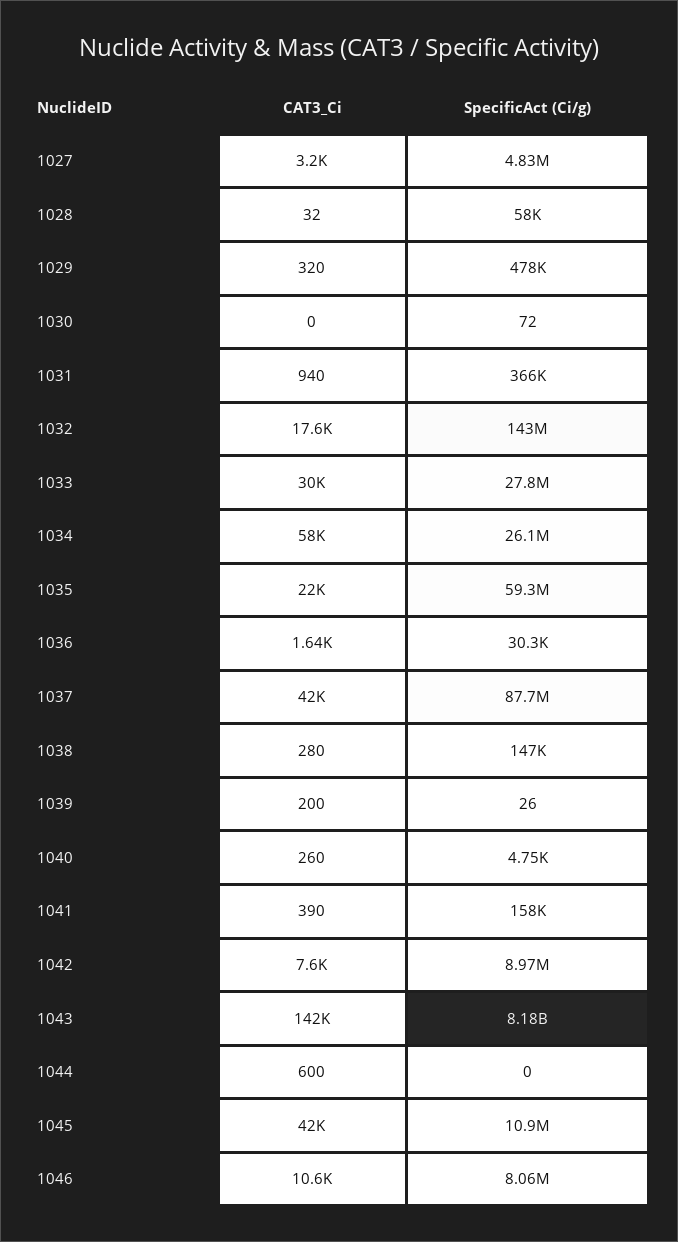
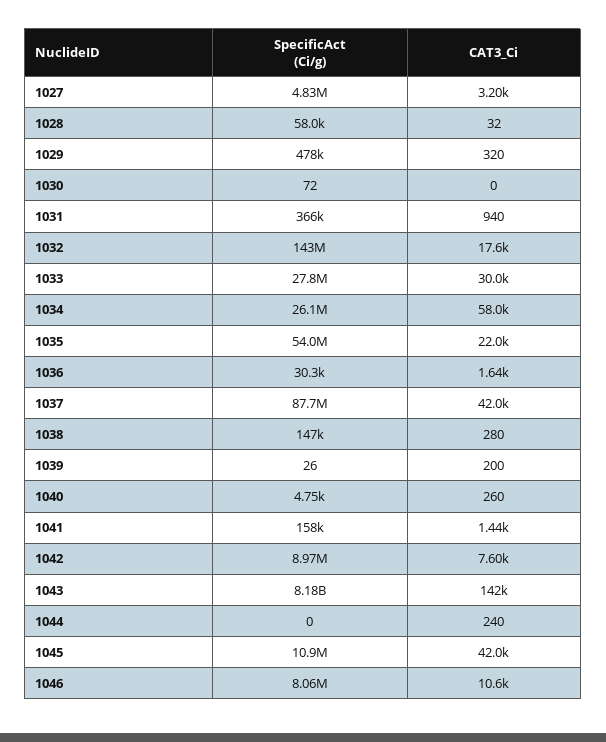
  {
    "CAT3_Ci": {
      "1027": 3200,
      "1028": 32,
      "1029": 320,
      "1030": 0,
      "1031": 940,
      "1032": 17600,
      "1033": 30000,
      "1034": 58000,
      "1035": 22000,
      "1036": 1640,
      "1037": 42000,
      "1038": 280,
      "1039": 200,
      "1040": 260,
-     "1041": 390,
+     "1041": 1440,
      "1042": 7600,
      "1043": 142000,
-     "1044": 600,
+     "1044": 240,
      "1045": 42000,
      "1046": 10600
    },
    "SpecificAct (Ci/g)": {
      "1027": 4830000,
      "1028": 58000,
      "1029": 478000,
      "1030": 72,
      "1031": 366000,
      "1032": 143000000,
      "1033": 27800000,
      "1034": 26100000,
-     "1035": 59300000,
+     "1035": 54000000,
      "1036": 30300,
      "1037": 87700000,
      "1038": 147000,
      "1039": 26,
      "1040": 4750,
      "1041": 158000,
      "1042": 8970000,
      "1043": 8180000000,
      "1044": 0,
      "1045": 10900000,
      "1046": 8060000
    }
  }

